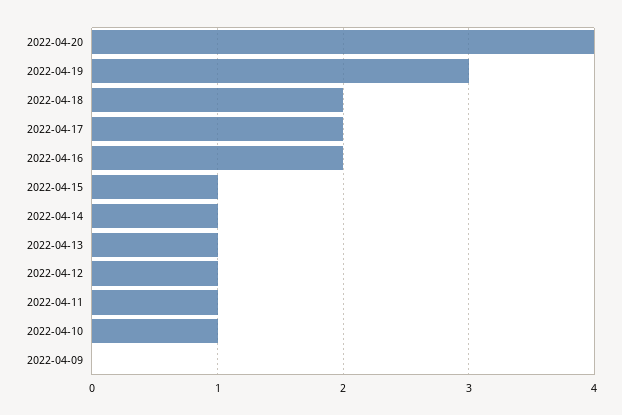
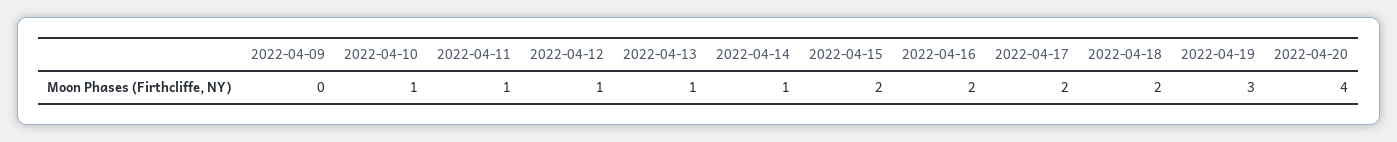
  {
    "2022-04-20": 4,
    "2022-04-19": 3,
    "2022-04-18": 2,
    "2022-04-17": 2,
    "2022-04-16": 2,
-   "2022-04-15": 1,
+   "2022-04-15": 2,
    "2022-04-14": 1,
    "2022-04-13": 1,
    "2022-04-12": 1,
    "2022-04-11": 1,
    "2022-04-10": 1,
    "2022-04-09": 0
  }

